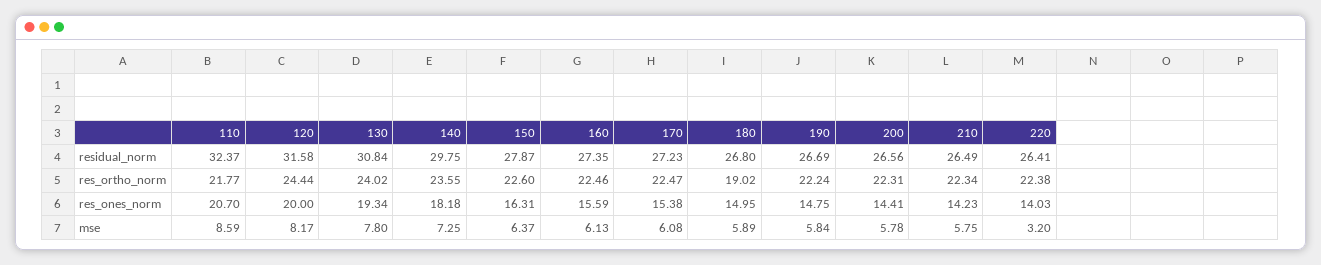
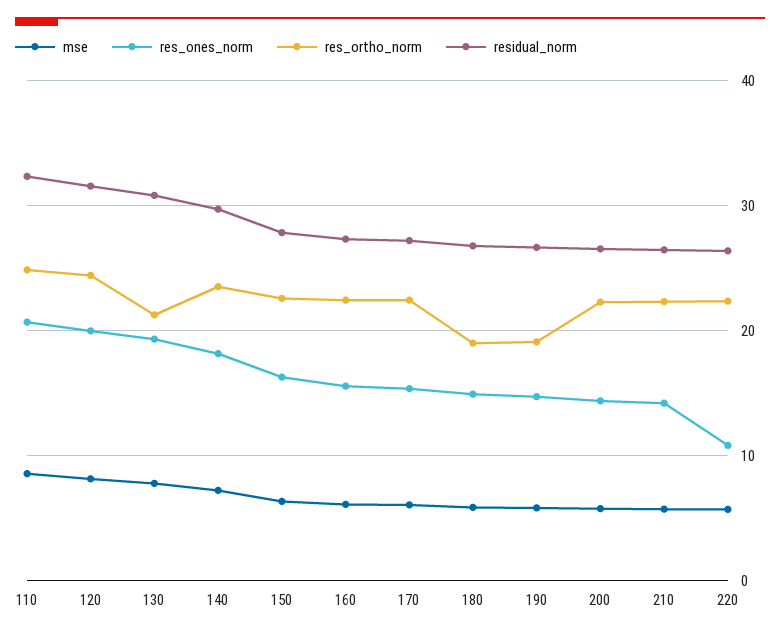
  {
    "residual_norm": {
      "110": 32.37,
      "120": 31.58,
      "130": 30.84,
      "140": 29.75,
      "150": 27.87,
      "160": 27.35,
      "170": 27.23,
      "180": 26.8,
      "190": 26.69,
      "200": 26.56,
      "210": 26.49,
      "220": 26.41
    },
    "res_ortho_norm": {
-     "110": 21.77,
+     "110": 25,
      "120": 24.44,
-     "130": 24.02,
+     "130": 21,
      "140": 23.55,
      "150": 22.6,
      "160": 22.46,
      "170": 22.47,
      "180": 19.02,
-     "190": 22.24,
+     "190": 19,
      "200": 22.31,
      "210": 22.34,
      "220": 22.38
    },
    "res_ones_norm": {
      "110": 20.7,
      "120": 20,
      "130": 19.34,
      "140": 18.18,
      "150": 16.31,
      "160": 15.59,
      "170": 15.38,
      "180": 14.95,
      "190": 14.75,
      "200": 14.41,
      "210": 14.23,
-     "220": 14.03
+     "220": 11
    },
    "mse": {
      "110": 8.59,
      "120": 8.17,
      "130": 7.8,
      "140": 7.25,
      "150": 6.37,
      "160": 6.13,
      "170": 6.08,
      "180": 5.89,
      "190": 5.84,
      "200": 5.78,
      "210": 5.75,
-     "220": 3.2
+     "220": 6
    }
  }

